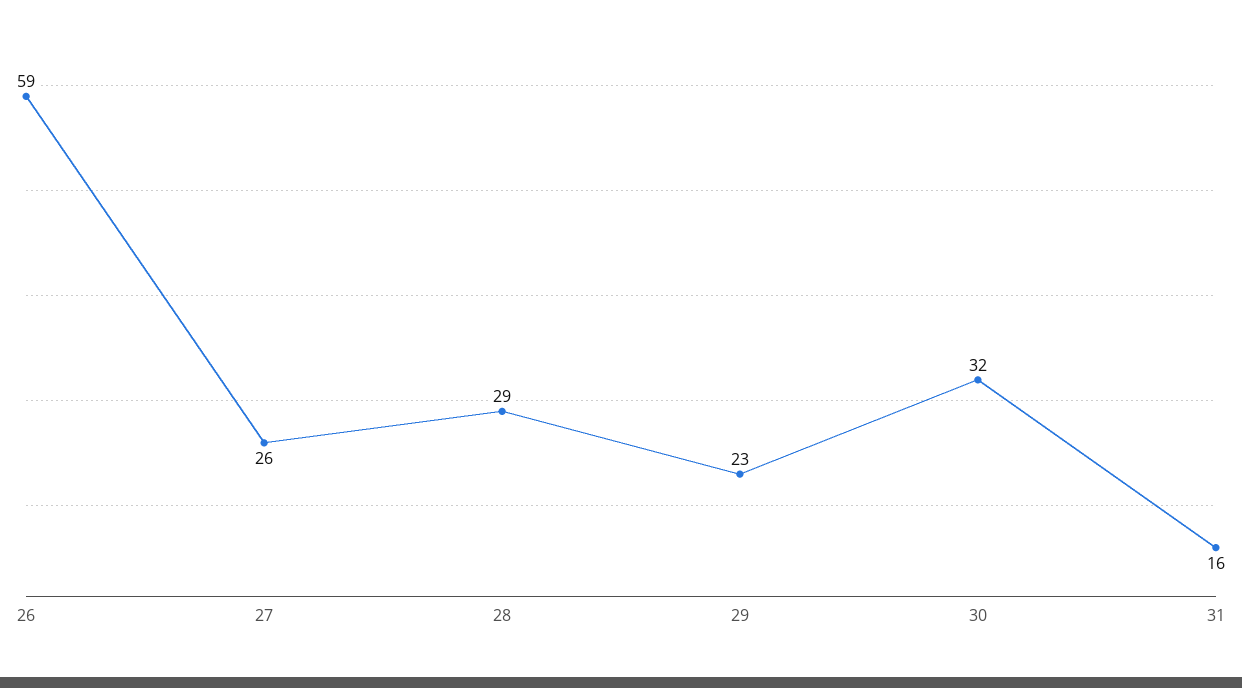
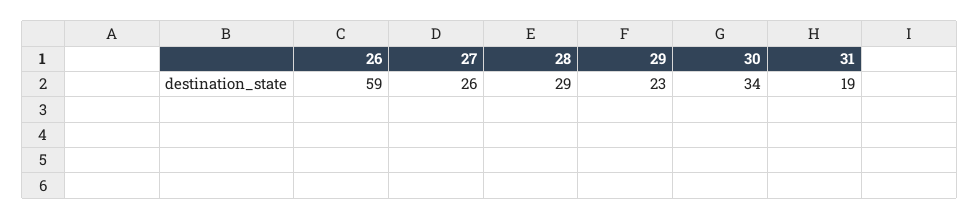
  {
    "26": 59,
    "27": 26,
    "28": 29,
    "29": 23,
-   "30": 32,
+   "30": 34,
-   "31": 16
+   "31": 19
  }

